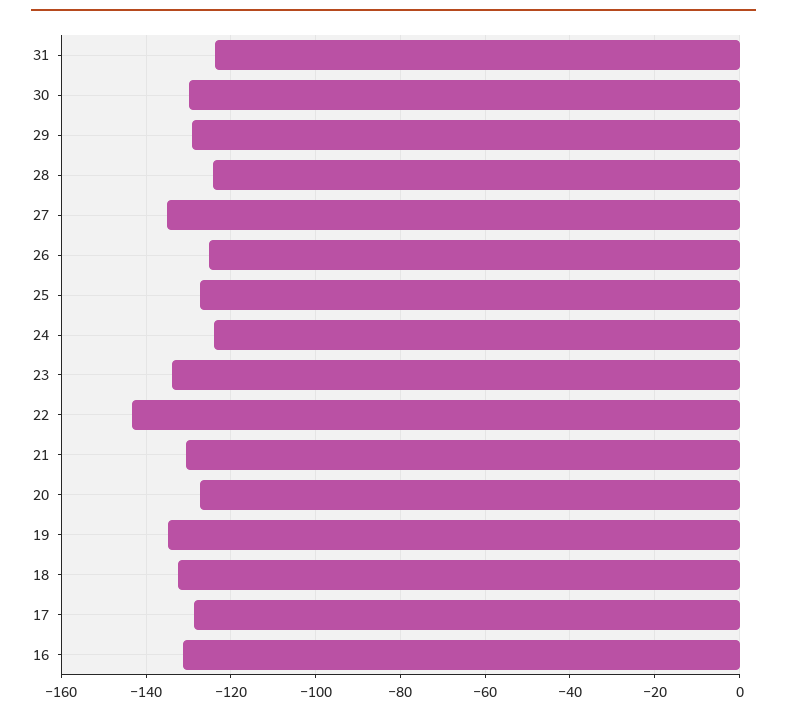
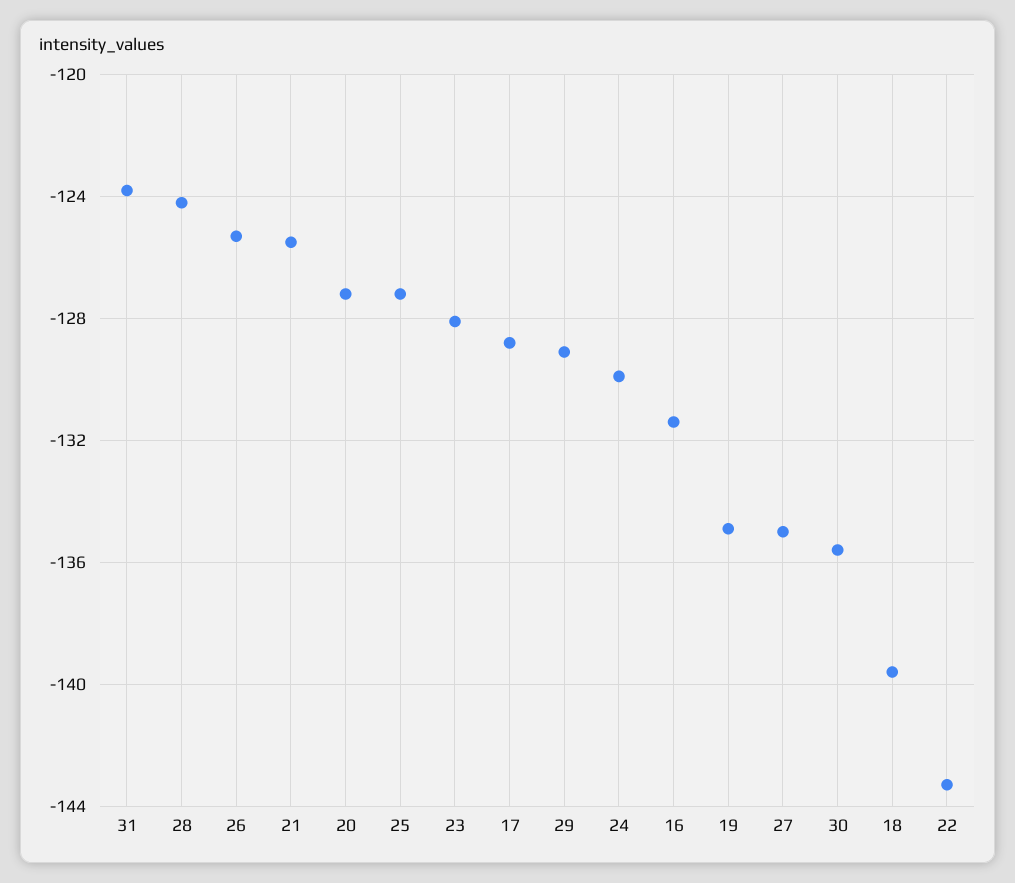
  {
    "31": -124,
-   "30": -130,
+   "30": -135.5,
    "29": -129,
    "28": -124,
    "27": -135,
    "26": -125.5,
    "25": -127,
-   "24": -124,
+   "24": -130,
-   "23": -134,
+   "23": -128,
    "22": -143.5,
-   "21": -130,
+   "21": -125.5,
    "20": -127,
    "19": -135,
-   "18": -132,
+   "18": -139.5,
    "17": -129,
    "16": -131.5
  }

